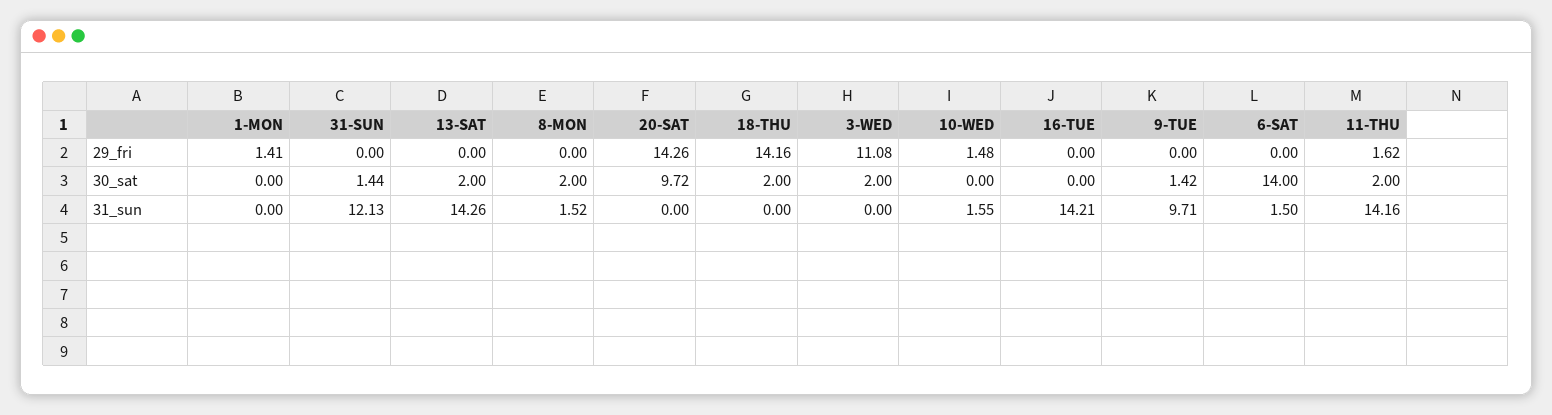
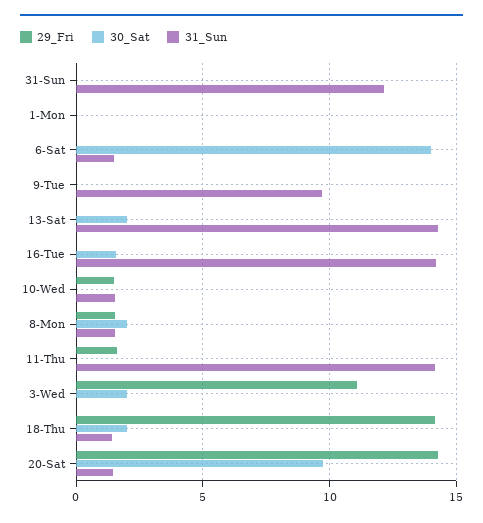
  {
    "29_fri": {
-     "1-MON": 1.41,
+     "1-MON": 0,
      "31-SUN": 0,
      "13-SAT": 0,
-     "8-MON": 0,
+     "8-MON": 1.5,
      "20-SAT": 14.26,
      "18-THU": 14.16,
      "3-WED": 11.08,
      "10-WED": 1.48,
      "16-TUE": 0,
      "9-TUE": 0,
      "6-SAT": 0,
      "11-THU": 1.62
    },
    "30_sat": {
      "1-MON": 0,
-     "31-SUN": 1.44,
+     "31-SUN": 0,
      "13-SAT": 2,
      "8-MON": 2,
      "20-SAT": 9.72,
      "18-THU": 2,
      "3-WED": 2,
      "10-WED": 0,
-     "16-TUE": 0,
+     "16-TUE": 1.5,
-     "9-TUE": 1.42,
+     "9-TUE": 0,
      "6-SAT": 14,
-     "11-THU": 2
+     "11-THU": 0
    },
    "31_sun": {
      "1-MON": 0,
      "31-SUN": 12.13,
      "13-SAT": 14.26,
      "8-MON": 1.52,
-     "20-SAT": 0,
+     "20-SAT": 1.5,
-     "18-THU": 0,
+     "18-THU": 1.5,
      "3-WED": 0,
      "10-WED": 1.55,
      "16-TUE": 14.21,
      "9-TUE": 9.71,
      "6-SAT": 1.5,
      "11-THU": 14.16
    }
  }

